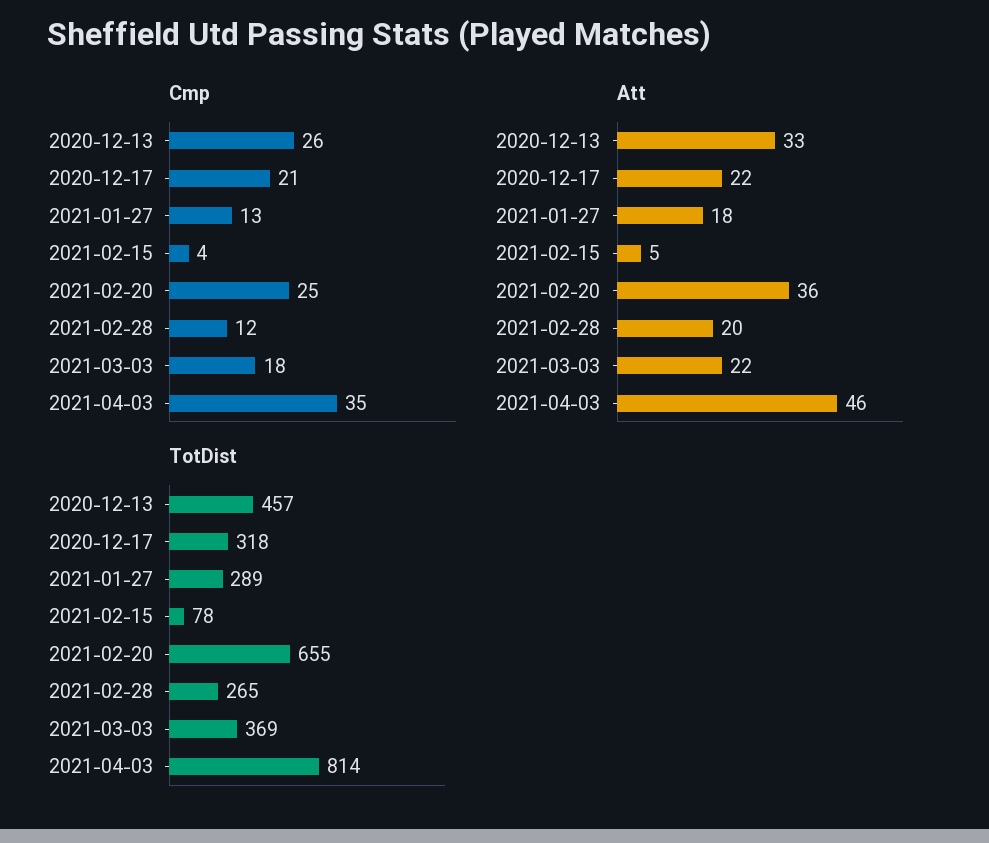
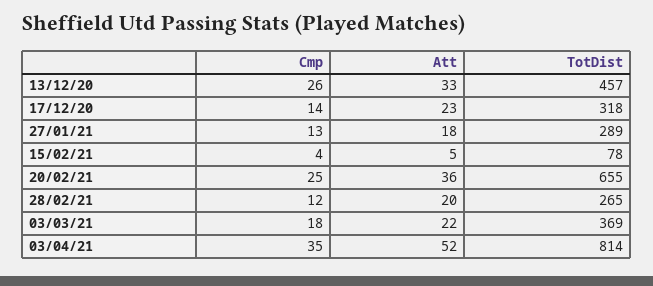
  {
    "Cmp": {
      "2020-12-13": 26,
-     "2020-12-17": 21,
+     "2020-12-17": 14,
      "2021-01-27": 13,
      "2021-02-15": 4,
      "2021-02-20": 25,
      "2021-02-28": 12,
      "2021-03-03": 18,
      "2021-04-03": 35
    },
    "Att": {
      "2020-12-13": 33,
-     "2020-12-17": 22,
+     "2020-12-17": 23,
      "2021-01-27": 18,
      "2021-02-15": 5,
      "2021-02-20": 36,
      "2021-02-28": 20,
      "2021-03-03": 22,
-     "2021-04-03": 46
+     "2021-04-03": 52
    },
    "TotDist": {
      "2020-12-13": 457,
      "2020-12-17": 318,
      "2021-01-27": 289,
      "2021-02-15": 78,
      "2021-02-20": 655,
      "2021-02-28": 265,
      "2021-03-03": 369,
      "2021-04-03": 814
    }
  }

